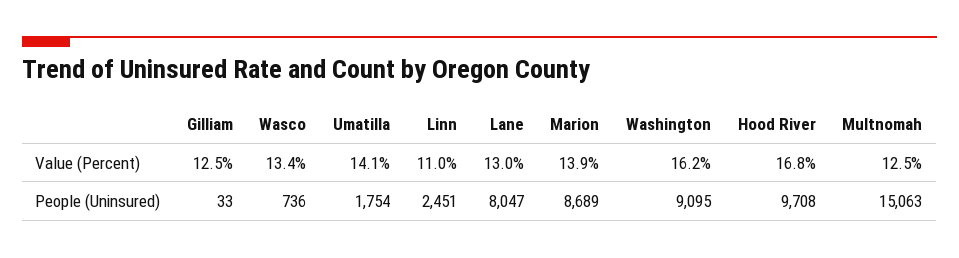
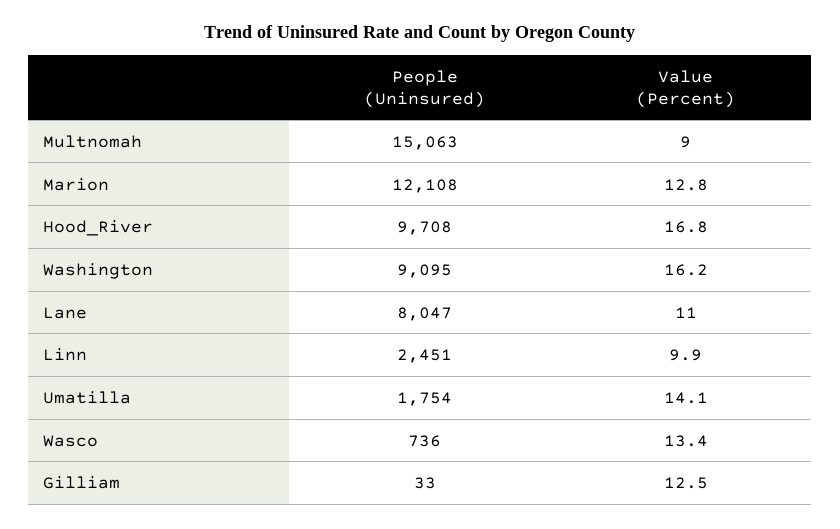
  {
    "Gilliam": {
      "Value (Percent)": 12.5,
      "People (Uninsured)": 33
    },
    "Wasco": {
      "Value (Percent)": 13.4,
      "People (Uninsured)": 736
    },
    "Umatilla": {
      "Value (Percent)": 14.1,
      "People (Uninsured)": 1754
    },
    "Linn": {
-     "Value (Percent)": 11,
+     "Value (Percent)": 9.9,
      "People (Uninsured)": 2451
    },
    "Lane": {
-     "Value (Percent)": 13,
+     "Value (Percent)": 11,
      "People (Uninsured)": 8047
    },
    "Marion": {
-     "Value (Percent)": 13.9,
+     "Value (Percent)": 12.8,
-     "People (Uninsured)": 8689
+     "People (Uninsured)": 12108
    },
    "Washington": {
      "Value (Percent)": 16.2,
      "People (Uninsured)": 9095
    },
    "Hood River": {
      "Value (Percent)": 16.8,
      "People (Uninsured)": 9708
    },
    "Multnomah": {
-     "Value (Percent)": 12.5,
+     "Value (Percent)": 9,
      "People (Uninsured)": 15063
    }
  }

